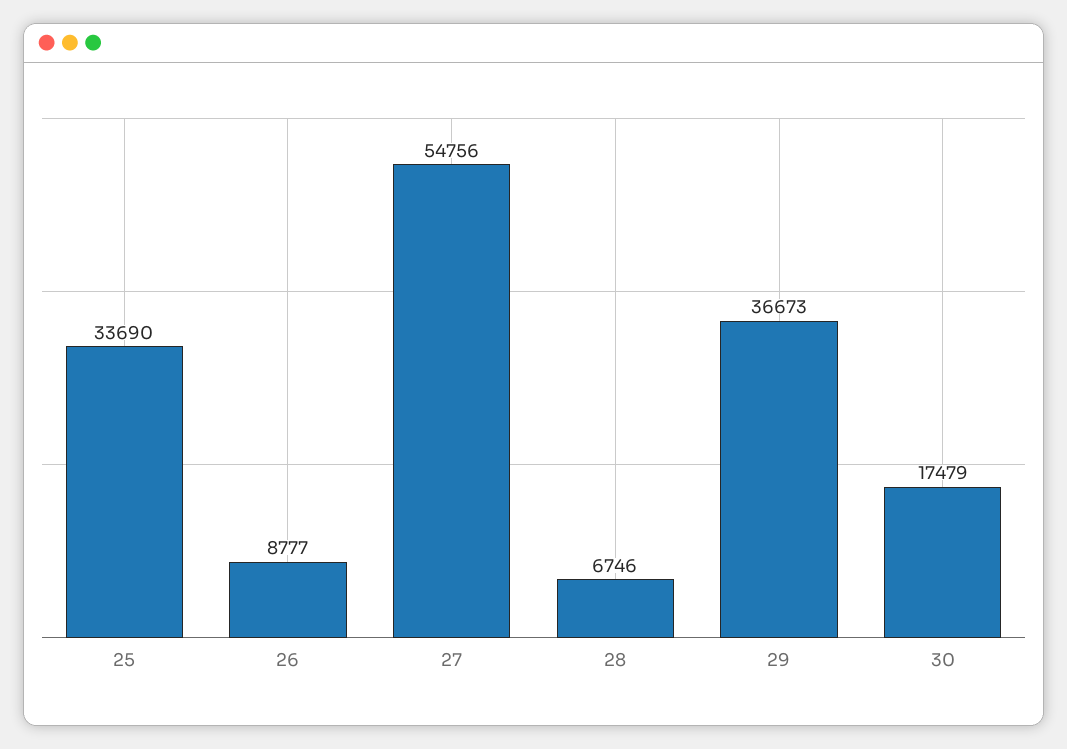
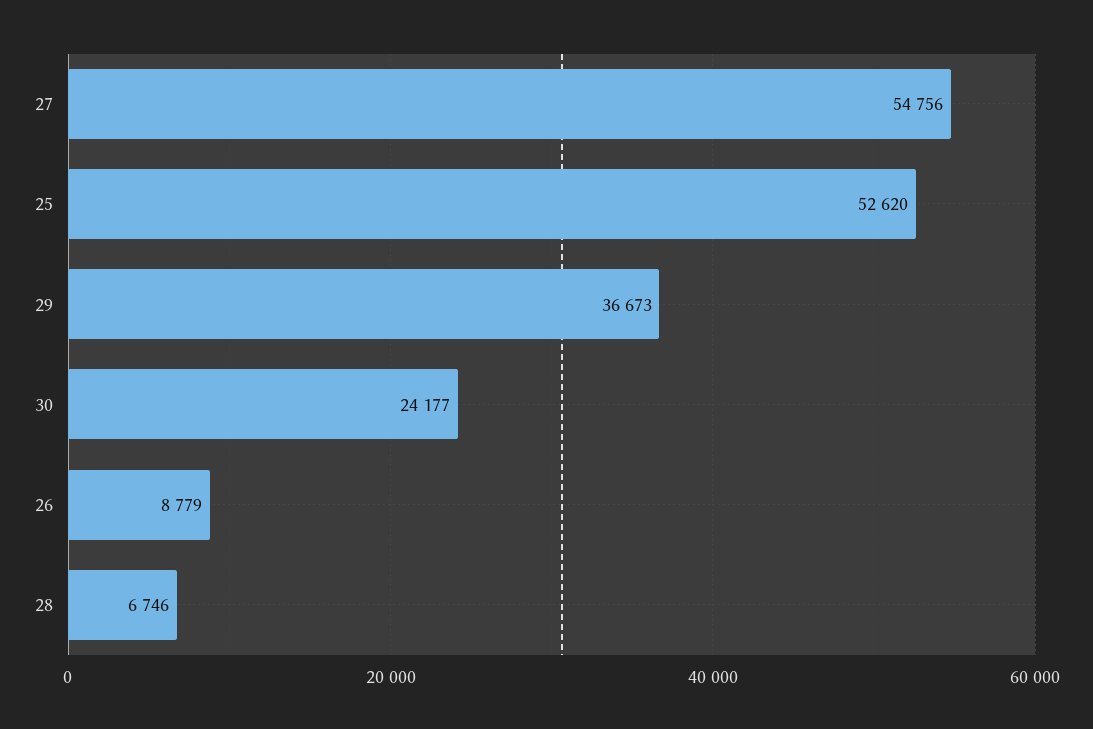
  {
-   "25": 33690,
+   "25": 52620,
-   "26": 8777,
+   "26": 8779,
    "27": 54756,
    "28": 6746,
    "29": 36673,
-   "30": 17479
+   "30": 24177
  }

